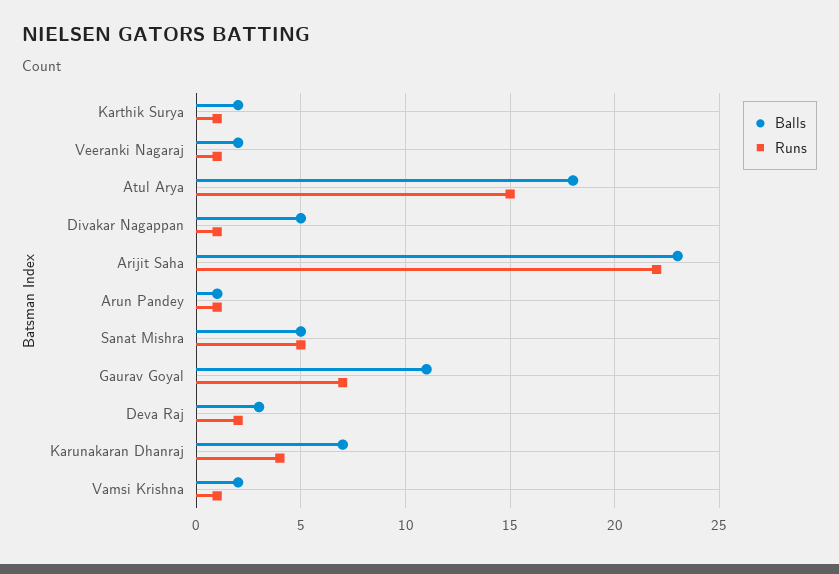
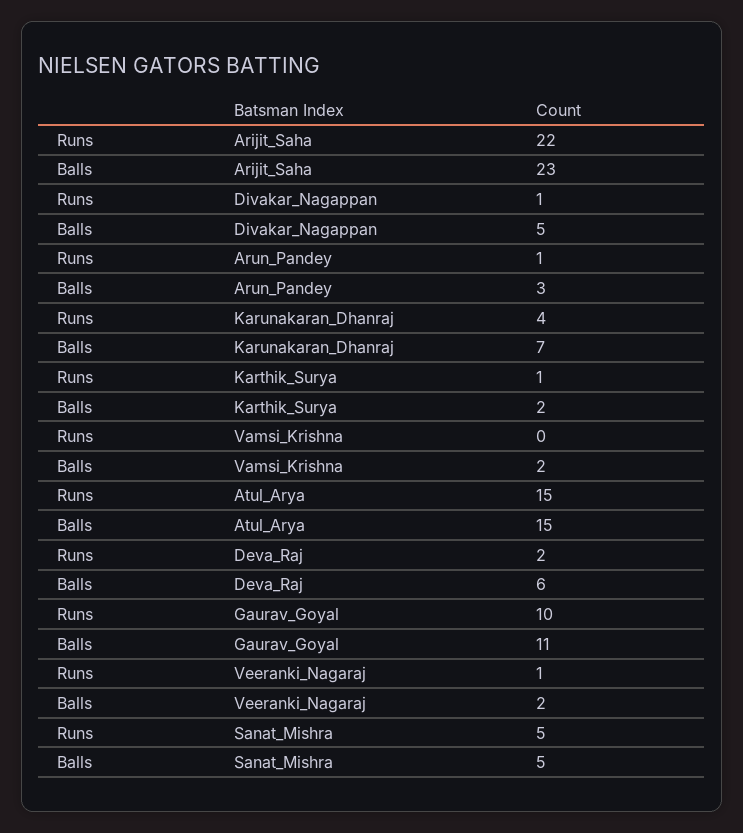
  {
    "Balls": {
      "Karthik Surya": 2,
      "Veeranki Nagaraj": 2,
-     "Atul Arya": 18,
+     "Atul Arya": 15,
      "Divakar Nagappan": 5,
      "Arijit Saha": 23,
-     "Arun Pandey": 1,
+     "Arun Pandey": 3,
      "Sanat Mishra": 5,
      "Gaurav Goyal": 11,
-     "Deva Raj": 3,
+     "Deva Raj": 6,
      "Karunakaran Dhanraj": 7,
      "Vamsi Krishna": 2
    },
    "Runs": {
      "Karthik Surya": 1,
      "Veeranki Nagaraj": 1,
      "Atul Arya": 15,
      "Divakar Nagappan": 1,
      "Arijit Saha": 22,
      "Arun Pandey": 1,
      "Sanat Mishra": 5,
-     "Gaurav Goyal": 7,
+     "Gaurav Goyal": 10,
      "Deva Raj": 2,
      "Karunakaran Dhanraj": 4,
-     "Vamsi Krishna": 1
+     "Vamsi Krishna": 0
    }
  }

